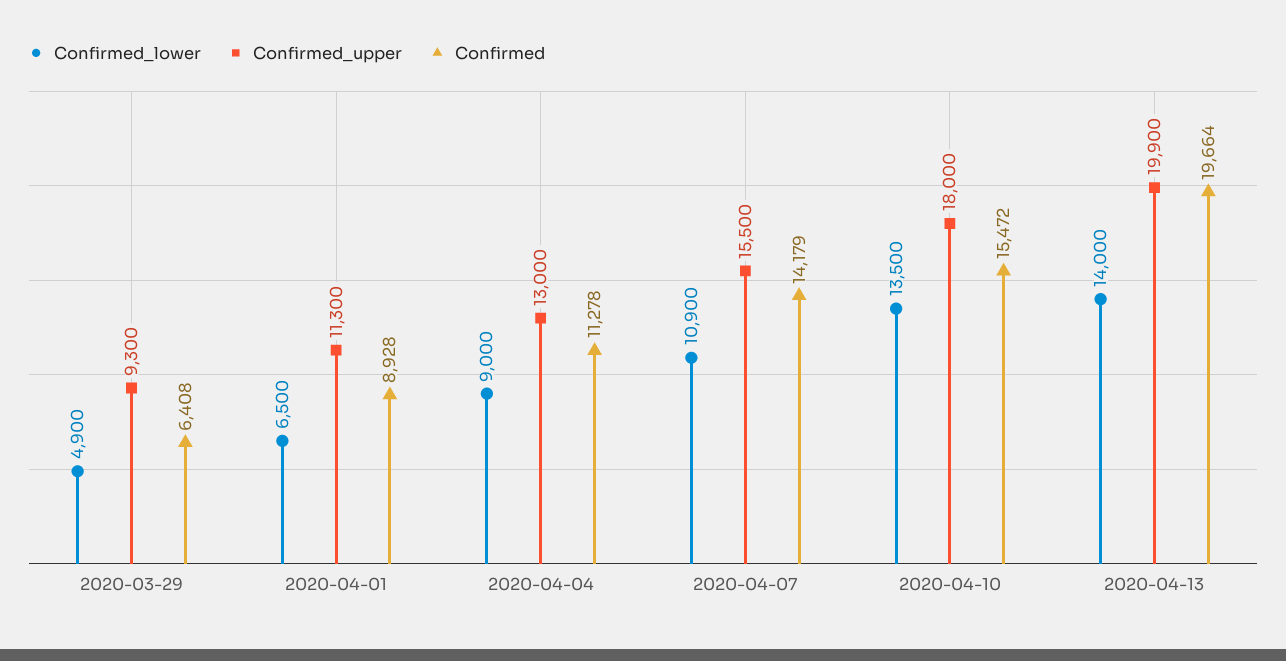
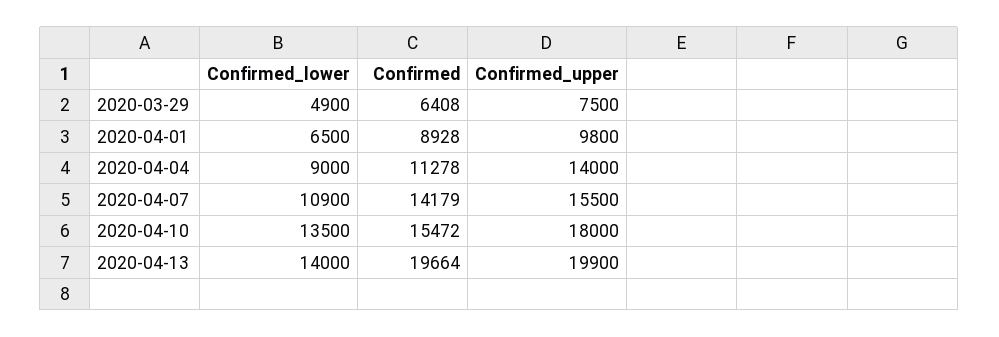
  {
    "Confirmed_lower": {
      "2020-03-29": 4900,
      "2020-04-01": 6500,
      "2020-04-04": 9000,
      "2020-04-07": 10900,
      "2020-04-10": 13500,
      "2020-04-13": 14000
    },
    "Confirmed_upper": {
-     "2020-03-29": 9300,
+     "2020-03-29": 7500,
-     "2020-04-01": 11300,
+     "2020-04-01": 9800,
-     "2020-04-04": 13000,
+     "2020-04-04": 14000,
      "2020-04-07": 15500,
      "2020-04-10": 18000,
      "2020-04-13": 19900
    },
    "Confirmed": {
      "2020-03-29": 6408,
      "2020-04-01": 8928,
      "2020-04-04": 11278,
      "2020-04-07": 14179,
      "2020-04-10": 15472,
      "2020-04-13": 19664
    }
  }

